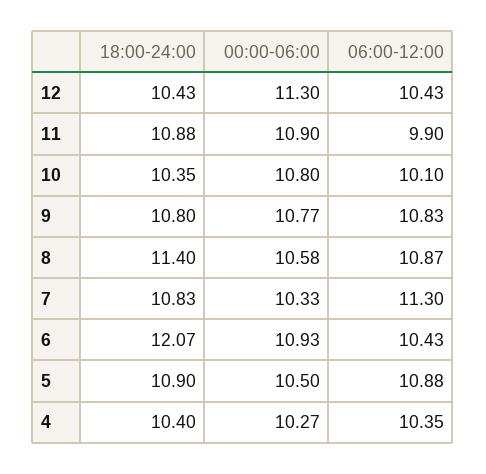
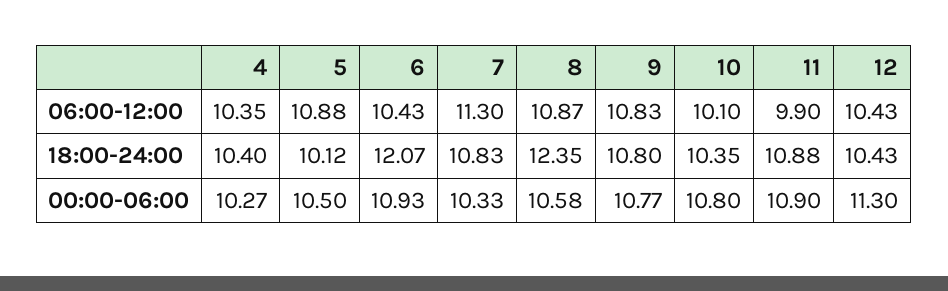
  {
    "18:00-24:00": {
      "12": 10.43,
      "11": 10.88,
      "10": 10.35,
      "9": 10.8,
-     "8": 11.4,
+     "8": 12.35,
      "7": 10.83,
      "6": 12.07,
-     "5": 10.9,
+     "5": 10.12,
      "4": 10.4
    },
    "00:00-06:00": {
      "12": 11.3,
      "11": 10.9,
      "10": 10.8,
      "9": 10.77,
      "8": 10.58,
      "7": 10.33,
      "6": 10.93,
      "5": 10.5,
      "4": 10.27
    },
    "06:00-12:00": {
      "12": 10.43,
      "11": 9.9,
      "10": 10.1,
      "9": 10.83,
      "8": 10.87,
      "7": 11.3,
      "6": 10.43,
      "5": 10.88,
      "4": 10.35
    }
  }

